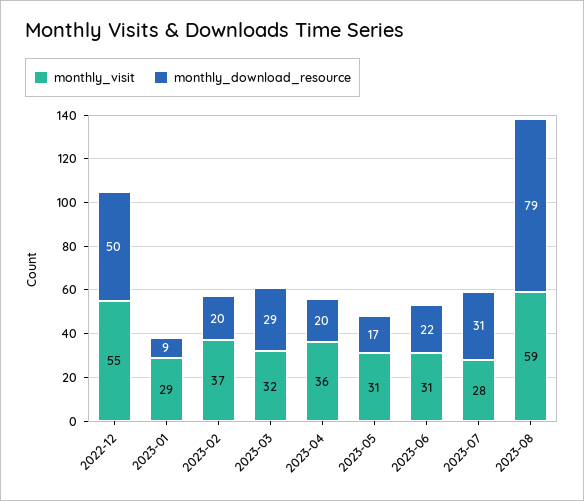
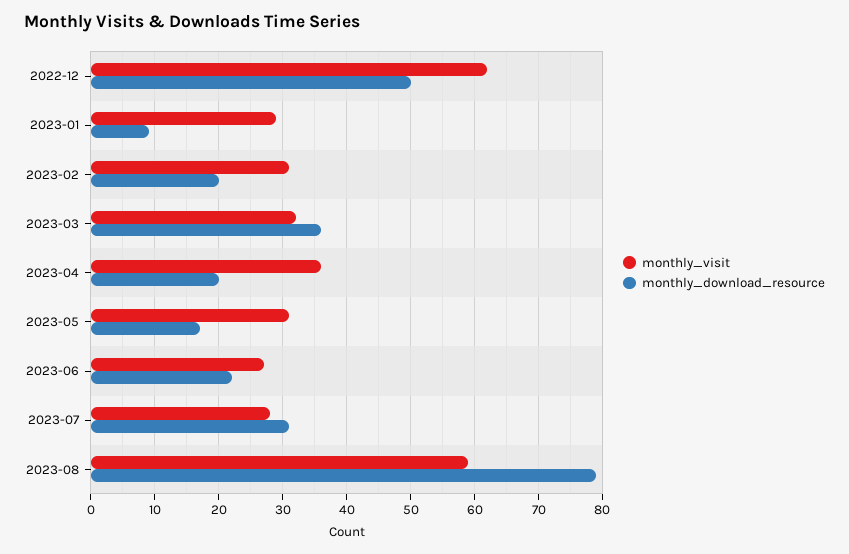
  {
    "monthly_visit": {
-     "2022-12": 55,
+     "2022-12": 62,
      "2023-01": 29,
-     "2023-02": 37,
+     "2023-02": 31,
      "2023-03": 32,
      "2023-04": 36,
      "2023-05": 31,
-     "2023-06": 31,
+     "2023-06": 27,
      "2023-07": 28,
      "2023-08": 59
    },
    "monthly_download_resource": {
      "2022-12": 50,
      "2023-01": 9,
      "2023-02": 20,
-     "2023-03": 29,
+     "2023-03": 36,
      "2023-04": 20,
      "2023-05": 17,
      "2023-06": 22,
      "2023-07": 31,
      "2023-08": 79
    }
  }

